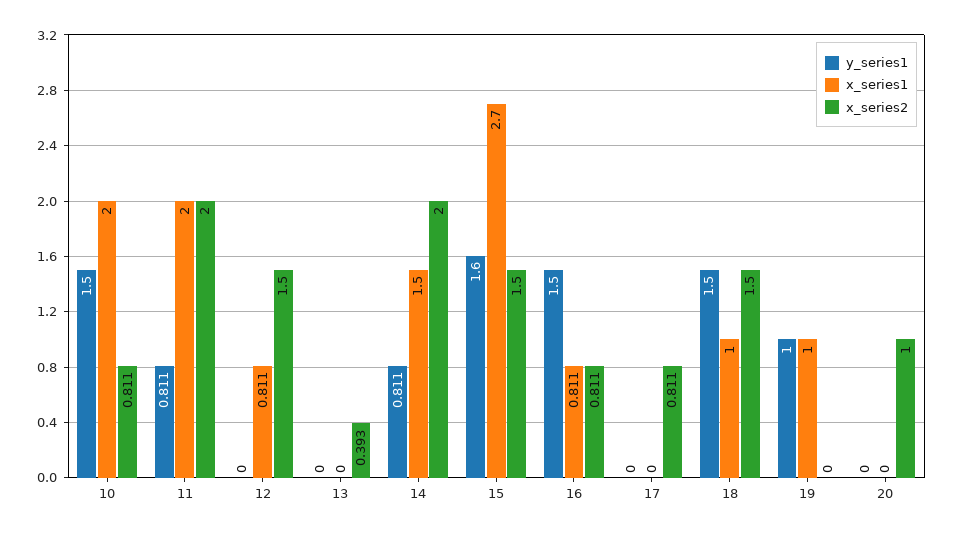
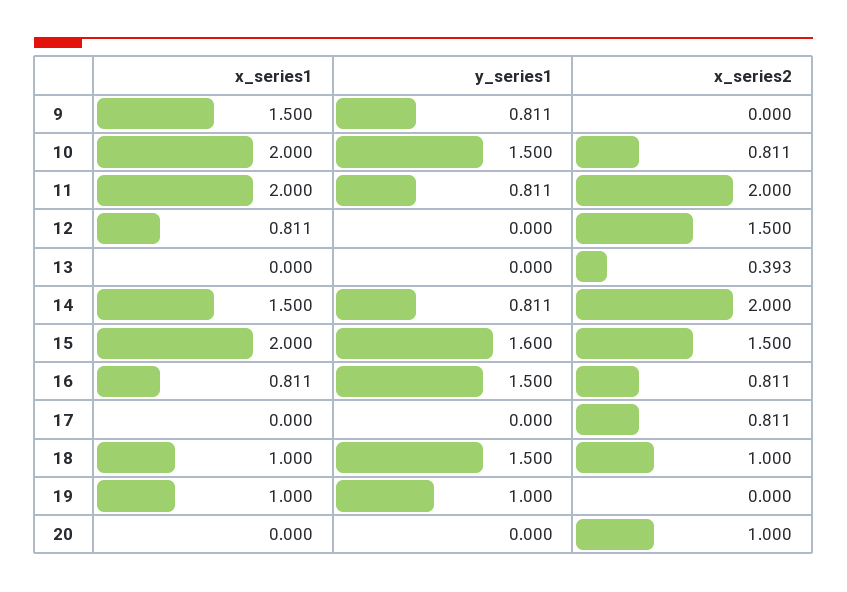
  {
    "y_series1": {
      "10": 1.5,
      "11": 0.811,
      "12": 0,
      "13": 0,
      "14": 0.811,
      "15": 1.6,
      "16": 1.5,
      "17": 0,
      "18": 1.5,
      "19": 1,
-     "20": 0
+     "20": 0,
+     "9": 0.811
    },
    "x_series1": {
      "10": 2,
      "11": 2,
      "12": 0.811,
      "13": 0,
      "14": 1.5,
-     "15": 2.7,
+     "15": 2,
      "16": 0.811,
      "17": 0,
      "18": 1,
      "19": 1,
-     "20": 0
+     "20": 0,
+     "9": 1.5
    },
    "x_series2": {
      "10": 0.811,
      "11": 2,
      "12": 1.5,
      "13": 0.393,
      "14": 2,
      "15": 1.5,
      "16": 0.811,
      "17": 0.811,
-     "18": 1.5,
+     "18": 1,
      "19": 0,
-     "20": 1
+     "20": 1,
+     "9": 0
    }
  }

